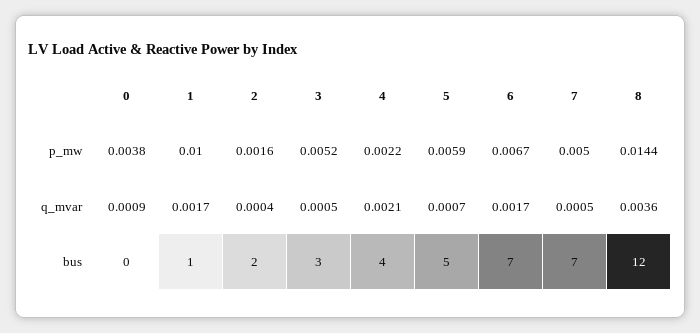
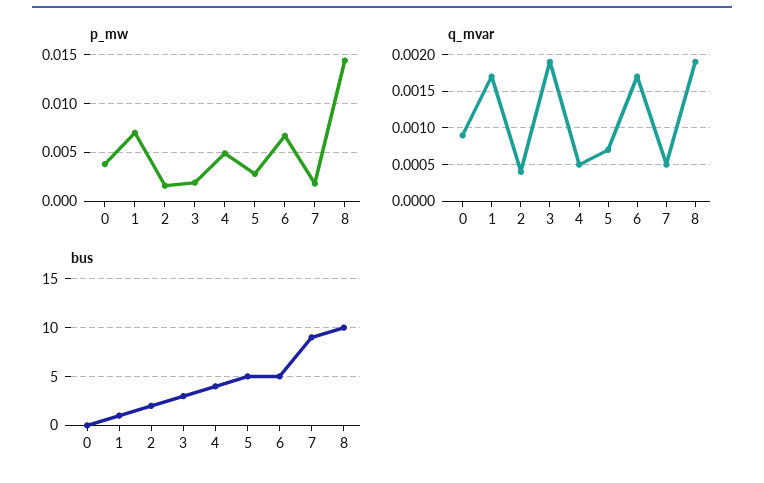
  {
    "p_mw": {
      "0": 0.0038,
-     "1": 0.01,
+     "1": 0.007,
      "2": 0.0016,
-     "3": 0.0052,
+     "3": 0.002,
-     "4": 0.0022,
+     "4": 0.005,
-     "5": 0.0059,
+     "5": 0.003,
      "6": 0.0067,
-     "7": 0.005,
+     "7": 0.002,
      "8": 0.0144
    },
    "q_mvar": {
      "0": 0.0009,
      "1": 0.0017,
      "2": 0.0004,
-     "3": 0.0005,
+     "3": 0.0019,
-     "4": 0.0021,
+     "4": 0.0005,
      "5": 0.0007,
      "6": 0.0017,
      "7": 0.0005,
-     "8": 0.0036
+     "8": 0.0019
    },
    "bus": {
      "0": 0,
      "1": 1,
      "2": 2,
      "3": 3,
      "4": 4,
      "5": 5,
-     "6": 7,
+     "6": 5,
-     "7": 7,
+     "7": 9,
-     "8": 12
+     "8": 10
    }
  }

